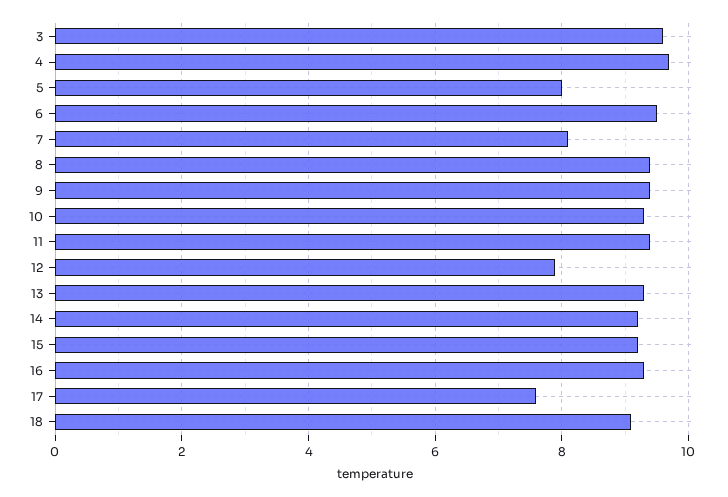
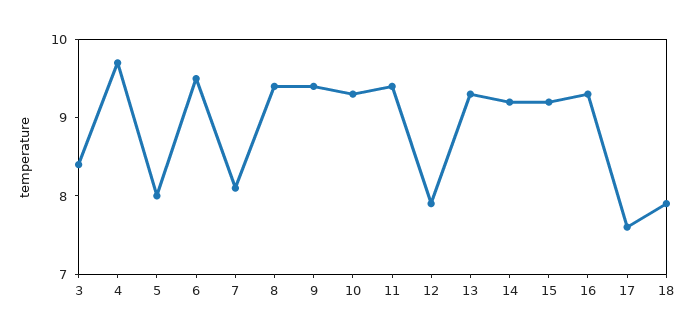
  {
-   "3": 9.5,
+   "3": 8.5,
    "4": 9.5,
    "5": 8,
    "6": 9.5,
    "7": 8,
    "8": 9.5,
    "9": 9.5,
    "10": 9.5,
    "11": 9.5,
    "12": 8,
    "13": 9.5,
    "14": 9,
    "15": 9,
    "16": 9.5,
    "17": 7.5,
-   "18": 9
+   "18": 8
  }

